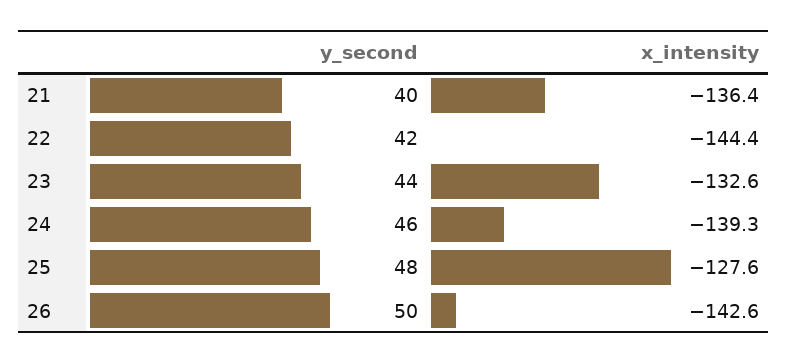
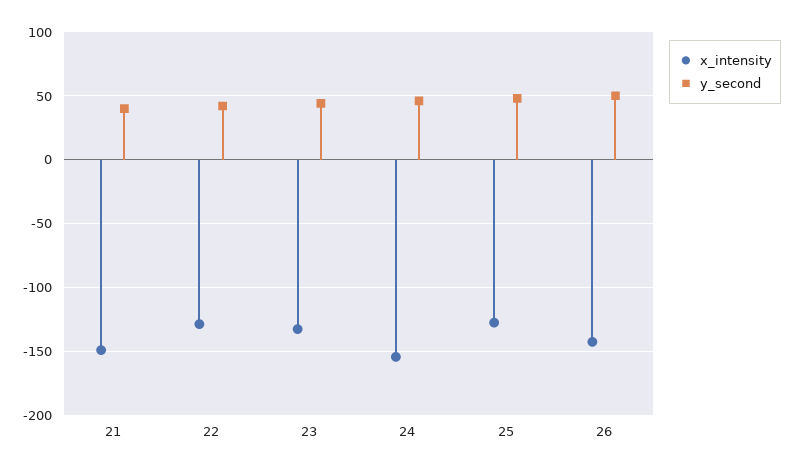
  {
    "y_second": {
      "21": 40,
      "22": 42,
      "23": 44,
      "24": 46,
      "25": 48,
      "26": 50
    },
    "x_intensity": {
-     "21": -136.4,
+     "21": -150,
-     "22": -144.4,
+     "22": -130,
      "23": -132.6,
-     "24": -139.3,
+     "24": -155,
      "25": -127.6,
      "26": -142.6
    }
  }

